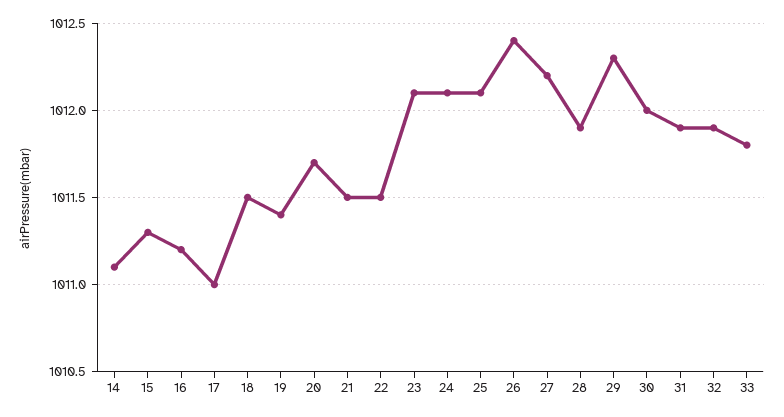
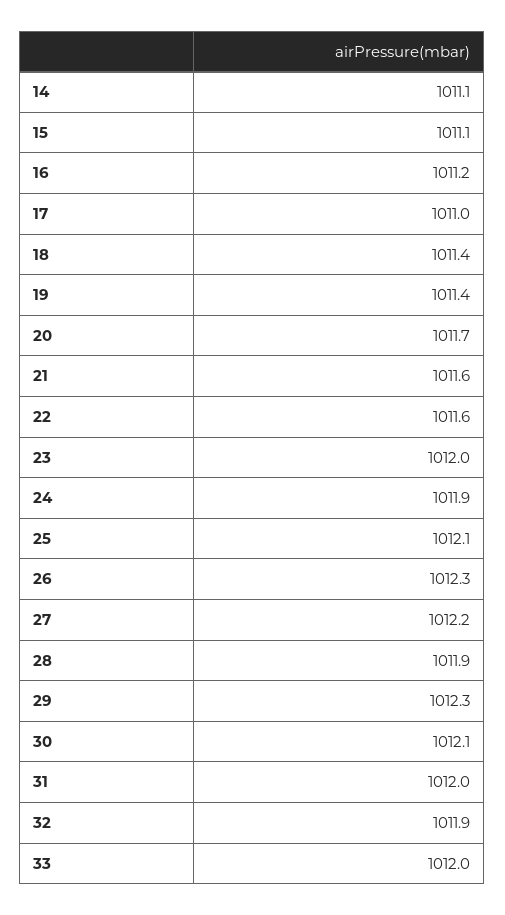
  {
    "14": 1011.1,
-   "15": 1011.3,
+   "15": 1011.1,
    "16": 1011.2,
    "17": 1011,
-   "18": 1011.5,
+   "18": 1011.4,
    "19": 1011.4,
    "20": 1011.7,
-   "21": 1011.5,
+   "21": 1011.6,
-   "22": 1011.5,
+   "22": 1011.6,
-   "23": 1012.1,
+   "23": 1012,
-   "24": 1012.1,
+   "24": 1011.9,
    "25": 1012.1,
-   "26": 1012.4,
+   "26": 1012.3,
    "27": 1012.2,
    "28": 1011.9,
    "29": 1012.3,
-   "30": 1012,
+   "30": 1012.1,
-   "31": 1011.9,
+   "31": 1012,
    "32": 1011.9,
-   "33": 1011.8
+   "33": 1012
  }

